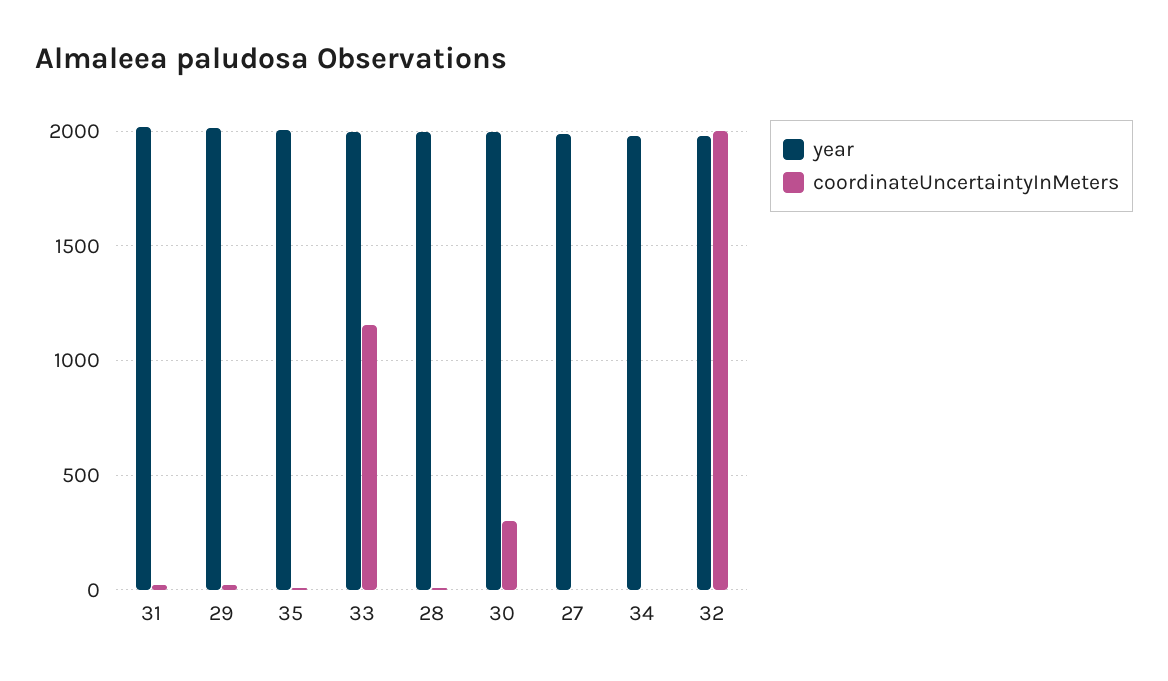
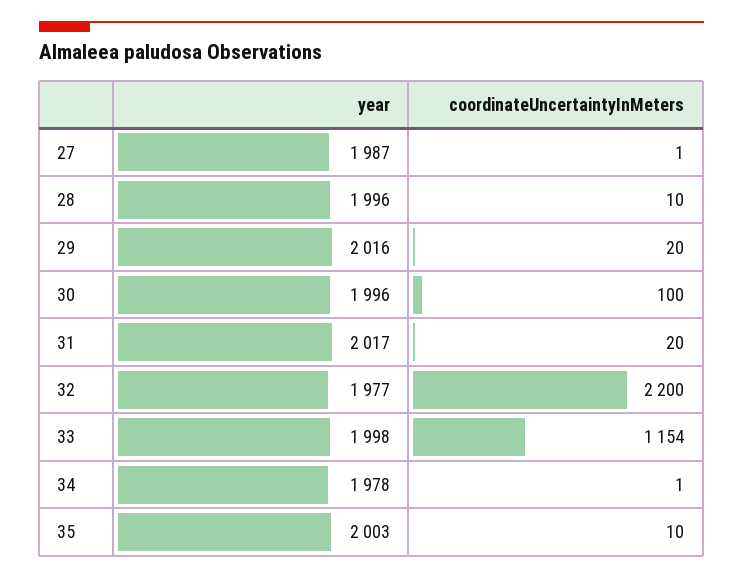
  {
    "year": {
      "31": 2017,
      "29": 2016,
      "35": 2003,
      "33": 1998,
      "28": 1996,
      "30": 1996,
      "27": 1987,
      "34": 1978,
      "32": 1977
    },
    "coordinateUncertaintyInMeters": {
      "31": 20,
      "29": 20,
      "35": 10,
      "33": 1154,
      "28": 10,
-     "30": 300,
+     "30": 100,
      "27": 1,
      "34": 1,
-     "32": 2000
+     "32": 2200
    }
  }

